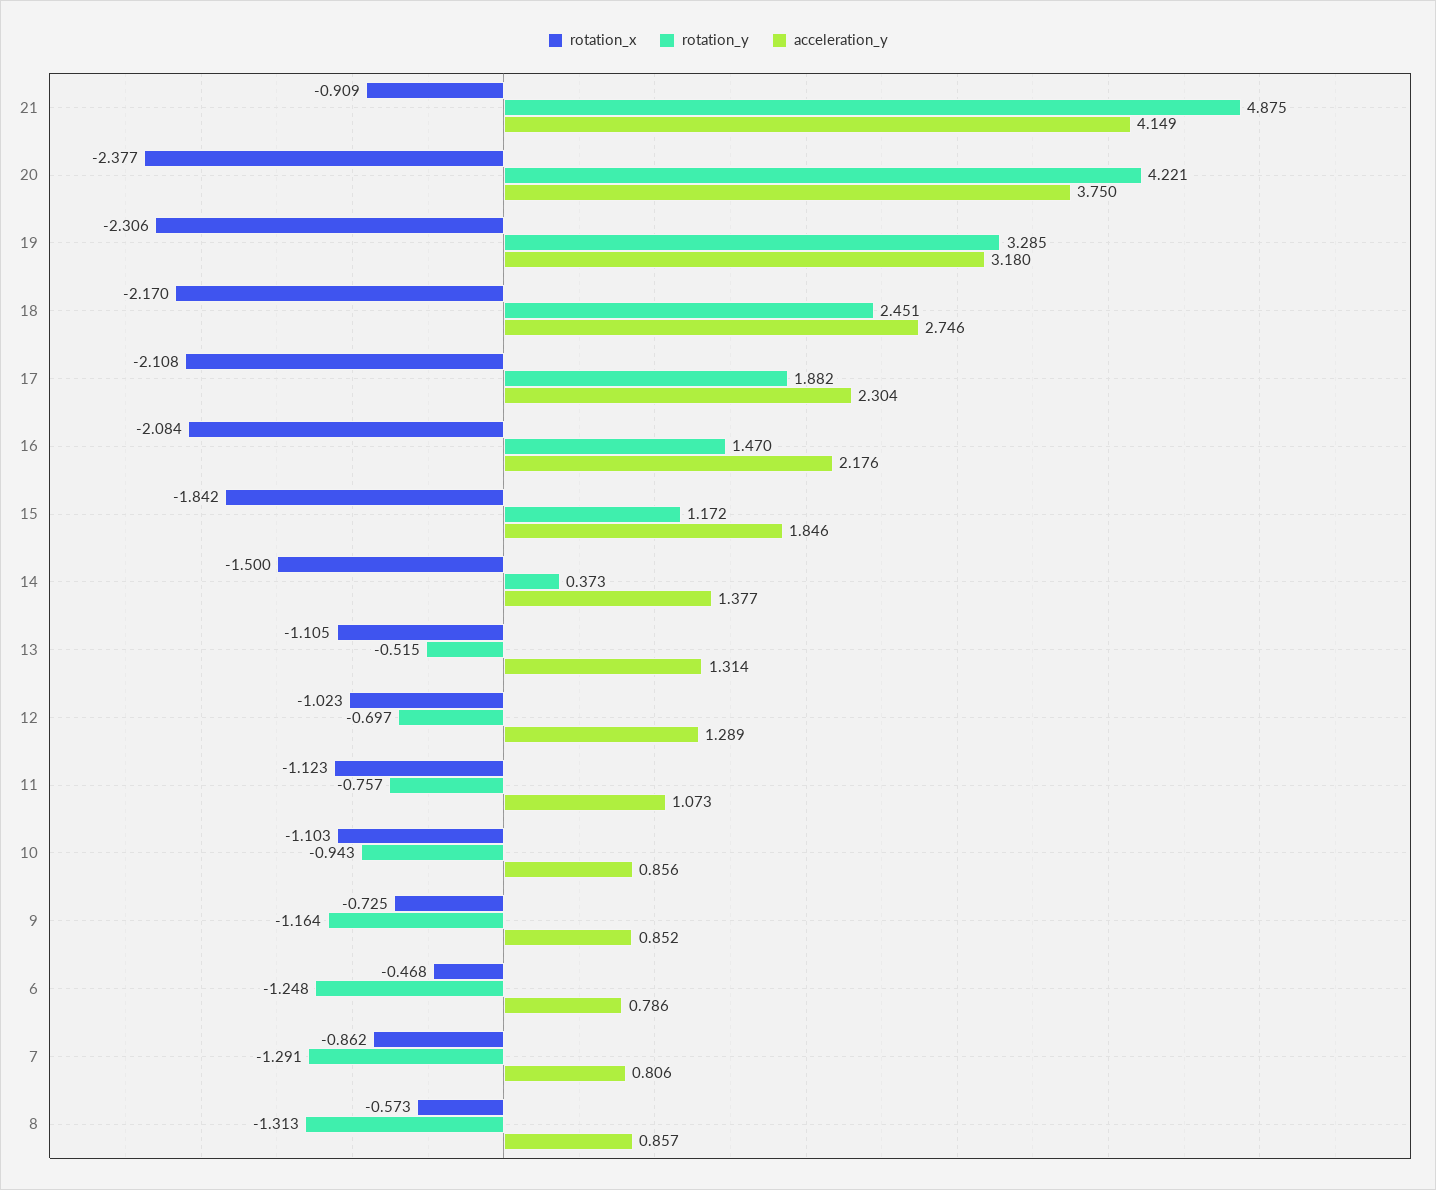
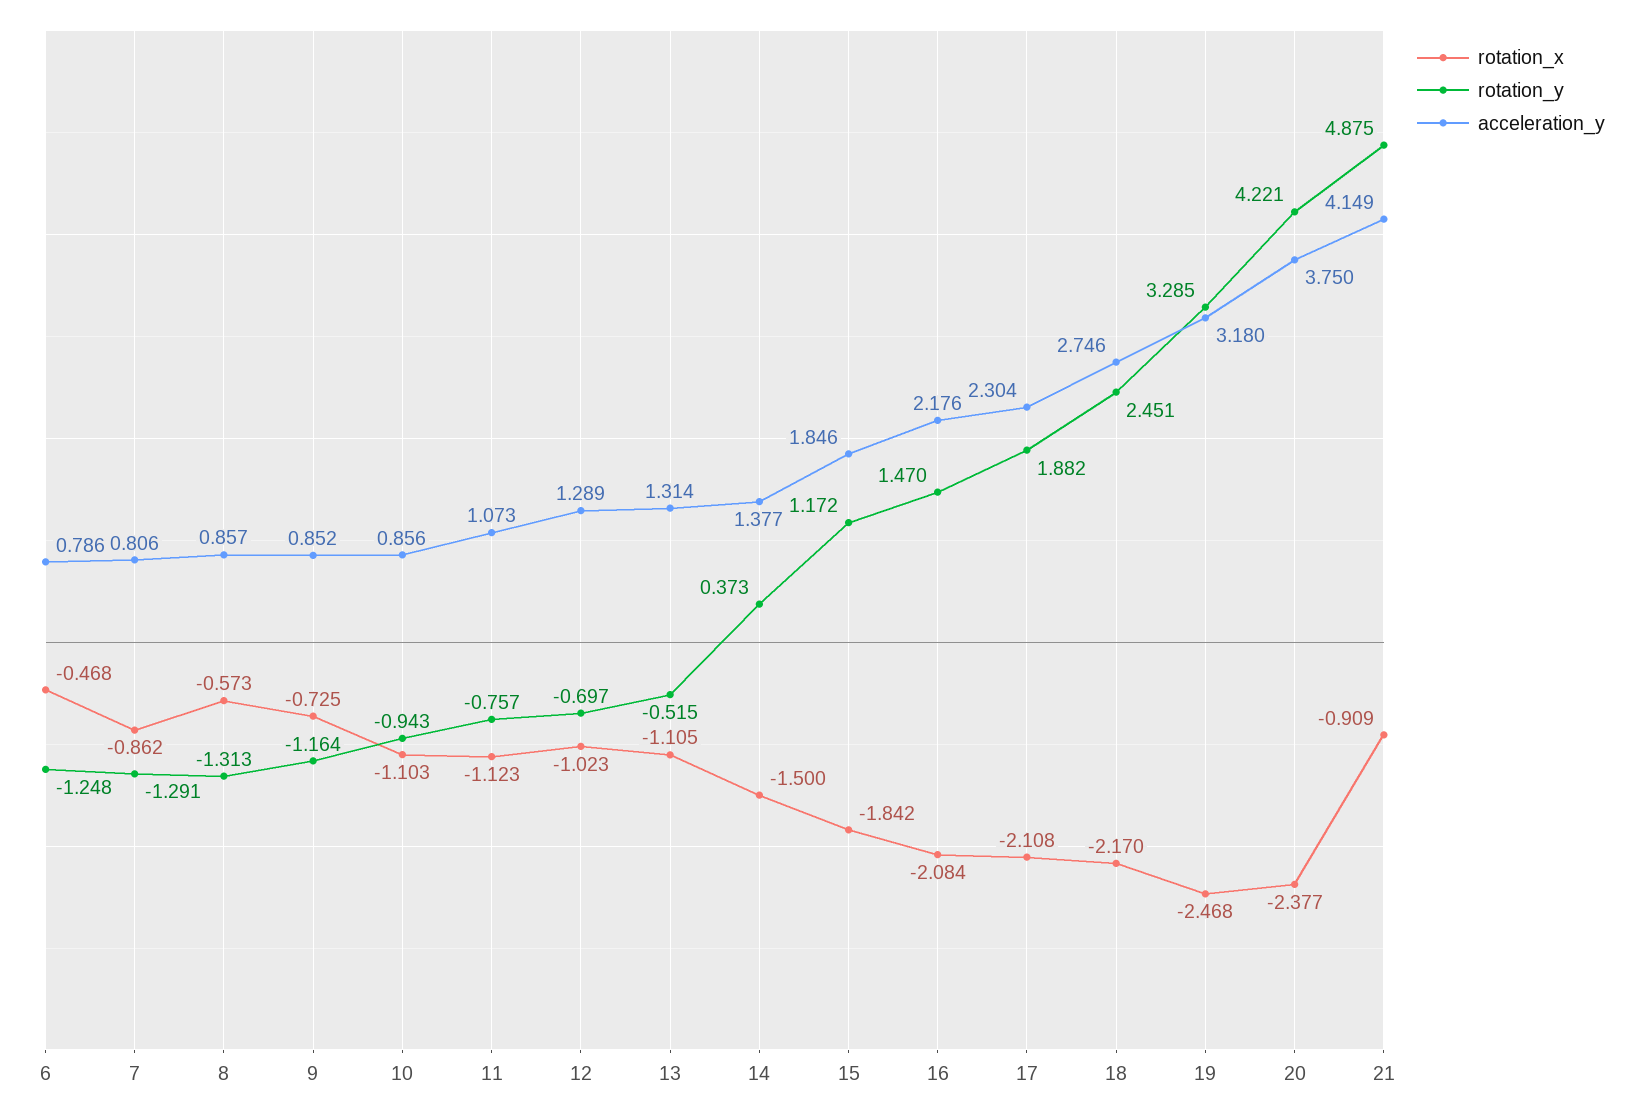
  {
    "rotation_x": {
      "21": -0.909,
      "20": -2.377,
-     "19": -2.306,
+     "19": -2.468,
      "18": -2.17,
      "17": -2.108,
      "16": -2.084,
      "15": -1.842,
      "14": -1.5,
      "13": -1.105,
      "12": -1.023,
      "11": -1.123,
      "10": -1.103,
      "9": -0.725,
      "6": -0.468,
      "7": -0.862,
      "8": -0.573
    },
    "rotation_y": {
      "21": 4.875,
      "20": 4.221,
      "19": 3.285,
      "18": 2.451,
      "17": 1.882,
      "16": 1.47,
      "15": 1.172,
      "14": 0.373,
      "13": -0.515,
      "12": -0.697,
      "11": -0.757,
      "10": -0.943,
      "9": -1.164,
      "6": -1.248,
      "7": -1.291,
      "8": -1.313
    },
    "acceleration_y": {
      "21": 4.149,
      "20": 3.75,
      "19": 3.18,
      "18": 2.746,
      "17": 2.304,
      "16": 2.176,
      "15": 1.846,
      "14": 1.377,
      "13": 1.314,
      "12": 1.289,
      "11": 1.073,
      "10": 0.856,
      "9": 0.852,
      "6": 0.786,
      "7": 0.806,
      "8": 0.857
    }
  }

